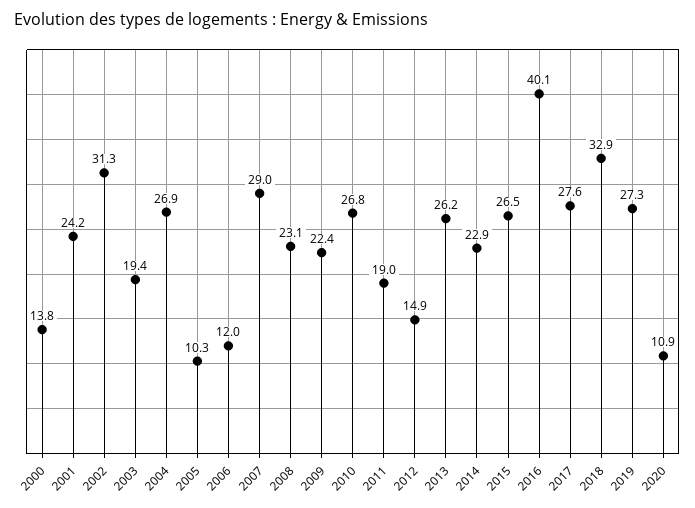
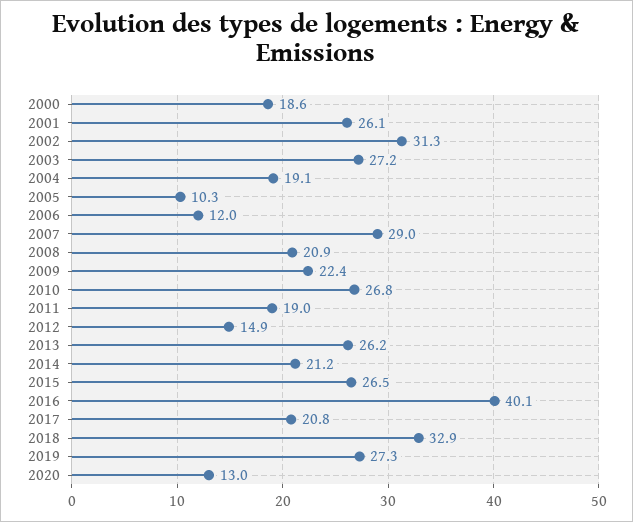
  {
-   "2000": 13.8,
+   "2000": 18.6,
-   "2001": 24.2,
+   "2001": 26.1,
    "2002": 31.3,
-   "2003": 19.4,
+   "2003": 27.2,
-   "2004": 26.9,
+   "2004": 19.1,
    "2005": 10.3,
    "2006": 12,
    "2007": 29,
-   "2008": 23.1,
+   "2008": 20.9,
    "2009": 22.4,
    "2010": 26.8,
    "2011": 19,
    "2012": 14.9,
    "2013": 26.2,
-   "2014": 22.9,
+   "2014": 21.2,
    "2015": 26.5,
    "2016": 40.1,
-   "2017": 27.6,
+   "2017": 20.8,
    "2018": 32.9,
    "2019": 27.3,
-   "2020": 10.9
+   "2020": 13
  }

